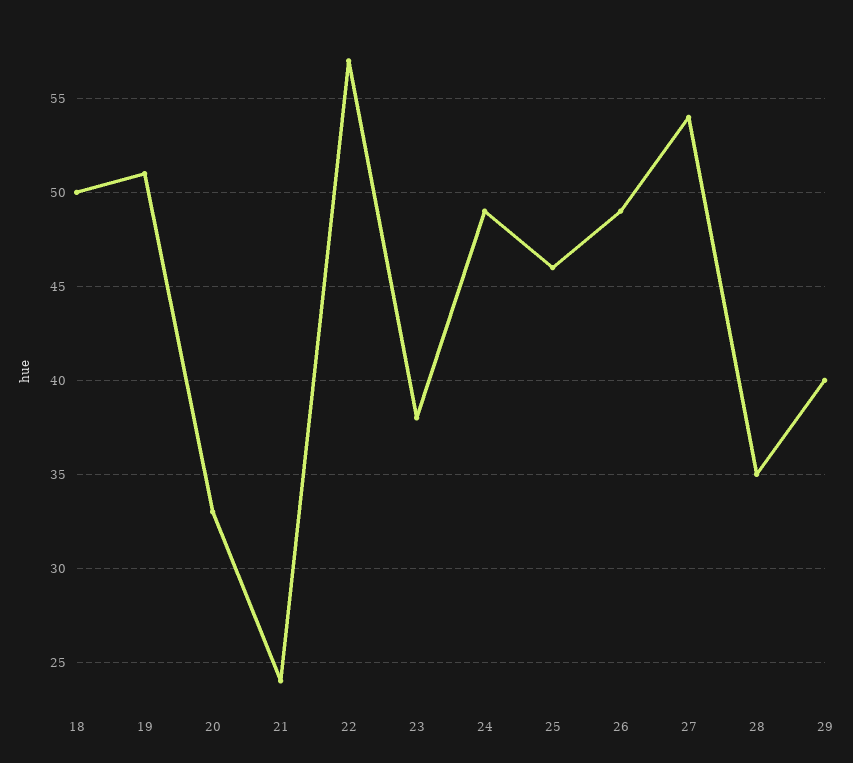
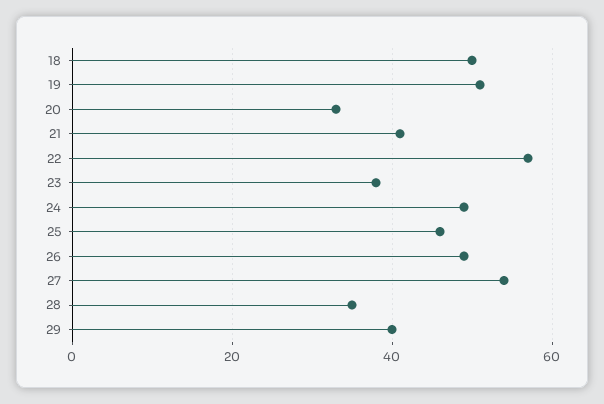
  {
    "18": 50,
    "19": 51,
    "20": 33,
-   "21": 24,
+   "21": 40,
    "22": 57,
    "23": 38,
    "24": 49,
    "25": 46,
    "26": 49,
    "27": 54,
    "28": 35,
    "29": 40
  }

